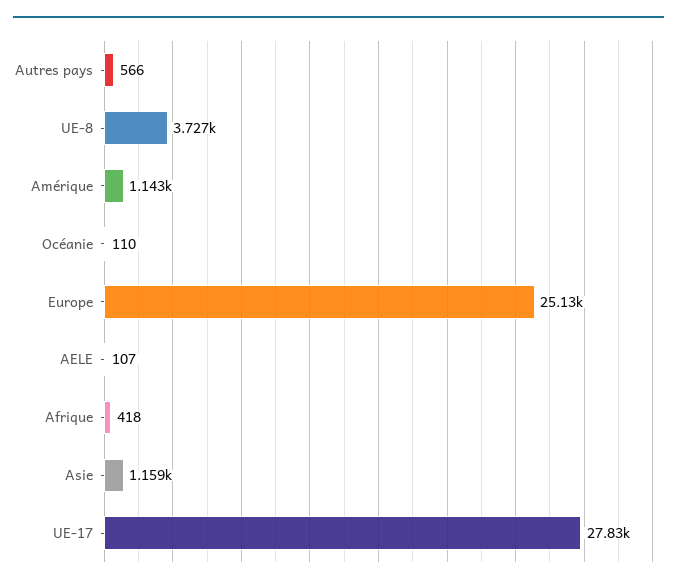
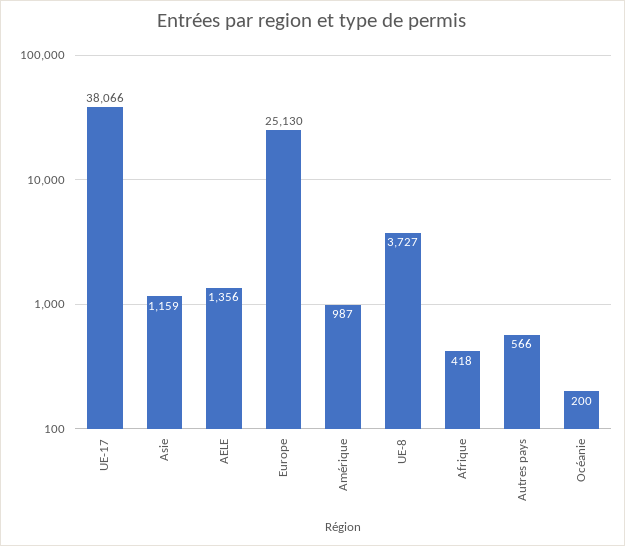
  {
    "Autres pays": 566,
    "UE-8": 3727,
-   "Amérique": 1143,
+   "Amérique": 987,
-   "Océanie": 110,
+   "Océanie": 200,
    "Europe": 25130,
-   "AELE": 107,
+   "AELE": 1356,
    "Afrique": 418,
    "Asie": 1159,
-   "UE-17": 27830
+   "UE-17": 38066
  }

